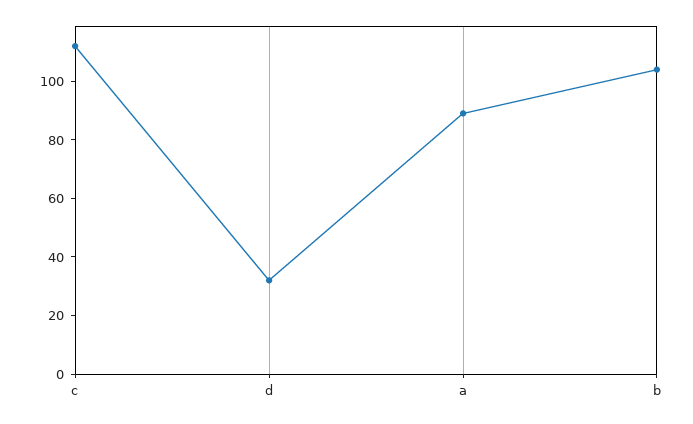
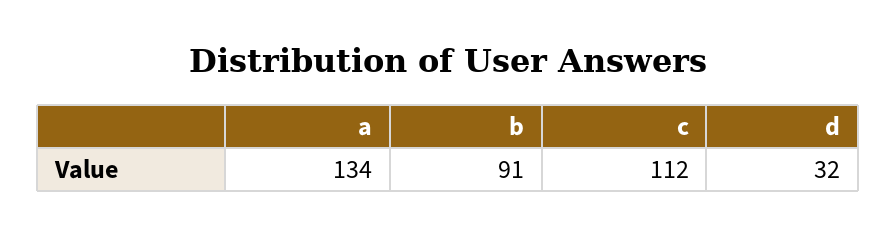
  {
    "c": 112,
    "d": 32,
-   "a": 90,
+   "a": 134,
-   "b": 105
+   "b": 91
  }

